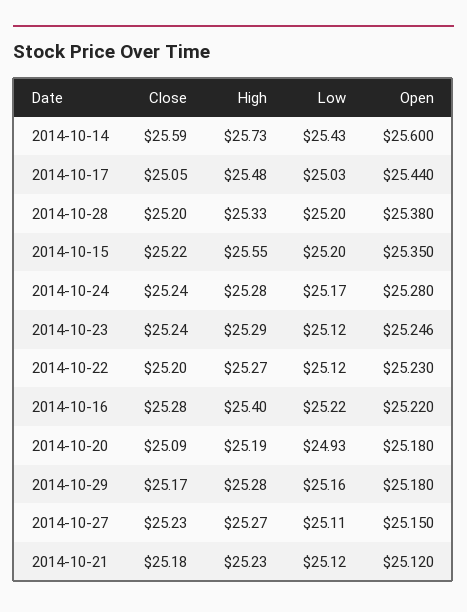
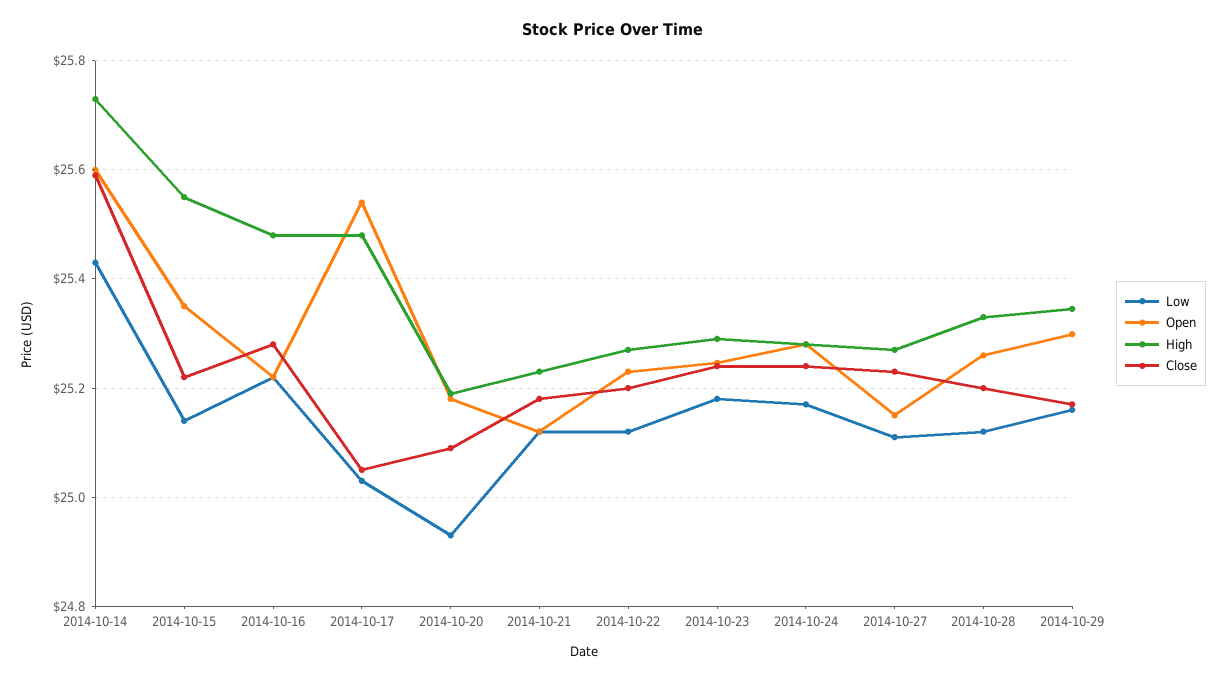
  {
    "Close": {
      "2014-10-14": 25.59,
      "2014-10-17": 25.05,
      "2014-10-28": 25.2,
      "2014-10-15": 25.22,
      "2014-10-24": 25.24,
      "2014-10-23": 25.24,
      "2014-10-22": 25.2,
      "2014-10-16": 25.28,
      "2014-10-20": 25.09,
      "2014-10-29": 25.17,
      "2014-10-27": 25.23,
      "2014-10-21": 25.18
    },
    "High": {
      "2014-10-14": 25.73,
      "2014-10-17": 25.48,
      "2014-10-28": 25.33,
      "2014-10-15": 25.55,
      "2014-10-24": 25.28,
      "2014-10-23": 25.29,
      "2014-10-22": 25.27,
-     "2014-10-16": 25.4,
+     "2014-10-16": 25.48,
      "2014-10-20": 25.19,
-     "2014-10-29": 25.28,
+     "2014-10-29": 25.34,
      "2014-10-27": 25.27,
      "2014-10-21": 25.23
    },
    "Low": {
      "2014-10-14": 25.43,
      "2014-10-17": 25.03,
-     "2014-10-28": 25.2,
+     "2014-10-28": 25.12,
-     "2014-10-15": 25.2,
+     "2014-10-15": 25.14,
      "2014-10-24": 25.17,
-     "2014-10-23": 25.12,
+     "2014-10-23": 25.18,
      "2014-10-22": 25.12,
      "2014-10-16": 25.22,
      "2014-10-20": 24.93,
      "2014-10-29": 25.16,
      "2014-10-27": 25.11,
      "2014-10-21": 25.12
    },
    "Open": {
      "2014-10-14": 25.6,
-     "2014-10-17": 25.44,
+     "2014-10-17": 25.54,
-     "2014-10-28": 25.38,
+     "2014-10-28": 25.26,
      "2014-10-15": 25.35,
      "2014-10-24": 25.28,
      "2014-10-23": 25.246,
      "2014-10-22": 25.23,
      "2014-10-16": 25.22,
      "2014-10-20": 25.18,
-     "2014-10-29": 25.18,
+     "2014-10-29": 25.3,
      "2014-10-27": 25.15,
      "2014-10-21": 25.12
    }
  }

